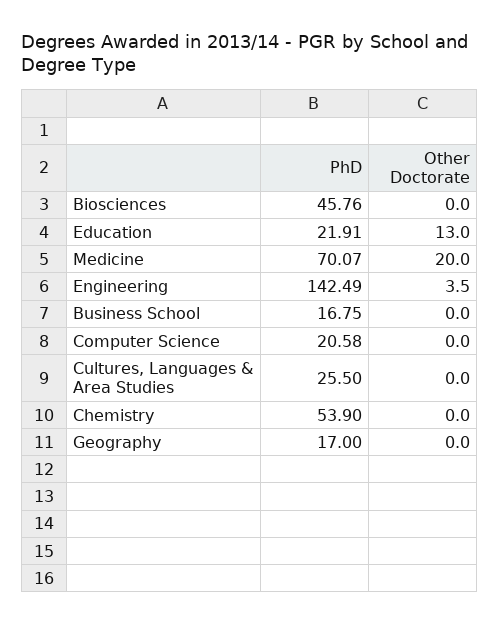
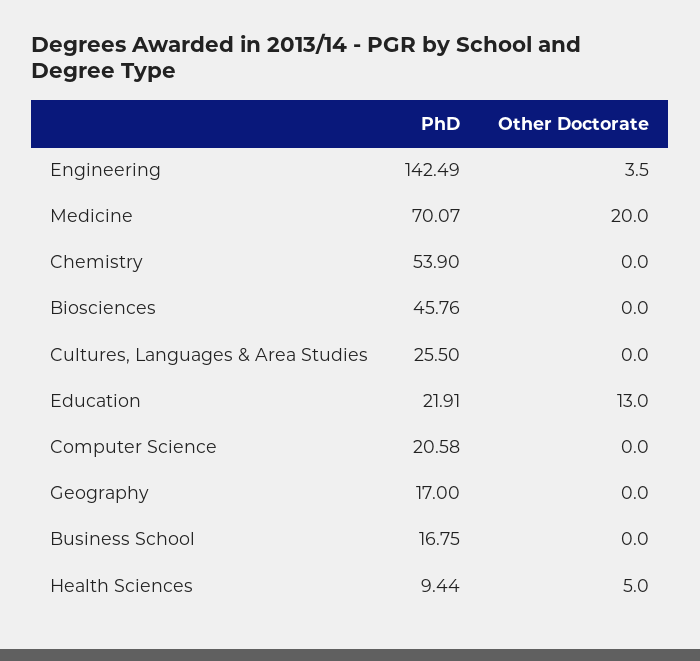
  {
    "PhD": {
      "Biosciences": 45.76,
      "Education": 21.91,
      "Medicine": 70.07,
      "Engineering": 142.49,
      "Business School": 16.75,
      "Computer Science": 20.58,
      "Cultures, Languages & Area Studies": 25.5,
      "Chemistry": 53.9,
-     "Geography": 17
+     "Geography": 17,
+     "Health Sciences": 9.44
    },
    "Other Doctorate": {
      "Biosciences": 0,
      "Education": 13,
      "Medicine": 20,
      "Engineering": 3.5,
      "Business School": 0,
      "Computer Science": 0,
      "Cultures, Languages & Area Studies": 0,
      "Chemistry": 0,
-     "Geography": 0
+     "Geography": 0,
+     "Health Sciences": 5
    }
  }

